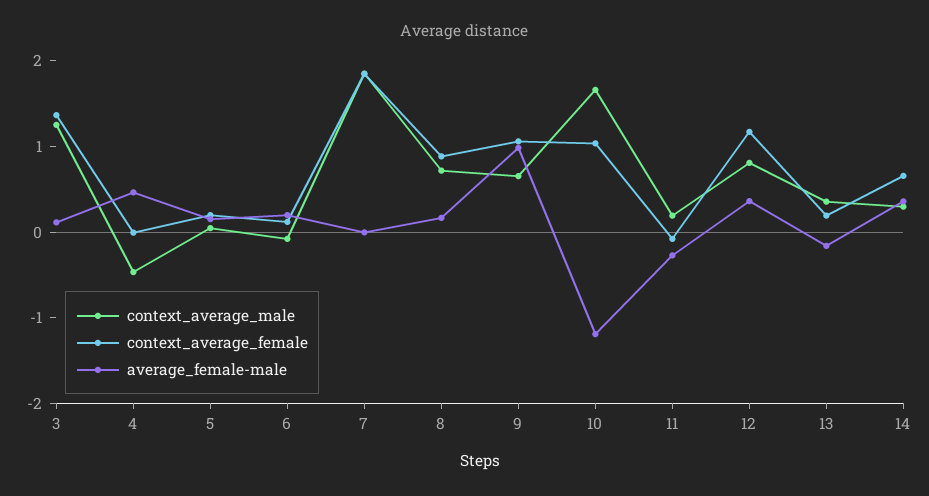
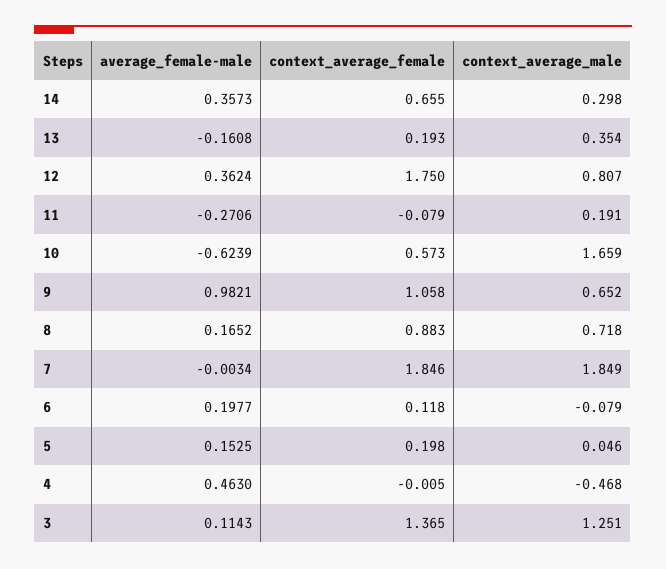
  {
    "context_average_male": {
      "3": 1.251,
      "4": -0.468,
      "5": 0.046,
      "6": -0.079,
      "7": 1.849,
      "8": 0.718,
      "9": 0.652,
      "10": 1.659,
      "11": 0.191,
      "12": 0.807,
      "13": 0.354,
      "14": 0.298
    },
    "context_average_female": {
      "3": 1.365,
      "4": -0.005,
      "5": 0.198,
      "6": 0.118,
      "7": 1.846,
      "8": 0.883,
      "9": 1.058,
-     "10": 1,
+     "10": 0.573,
      "11": -0.079,
-     "12": 1.2,
+     "12": 1.75,
      "13": 0.193,
      "14": 0.655
    },
    "average_female-male": {
      "3": 0.1143,
      "4": 0.463,
      "5": 0.1525,
      "6": 0.1977,
      "7": -0.0034,
      "8": 0.1652,
      "9": 0.9821,
-     "10": -1.2,
+     "10": -0.6239,
      "11": -0.2706,
      "12": 0.3624,
      "13": -0.1608,
      "14": 0.3573
    }
  }

